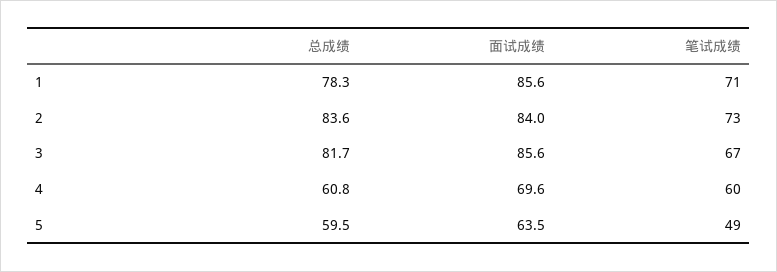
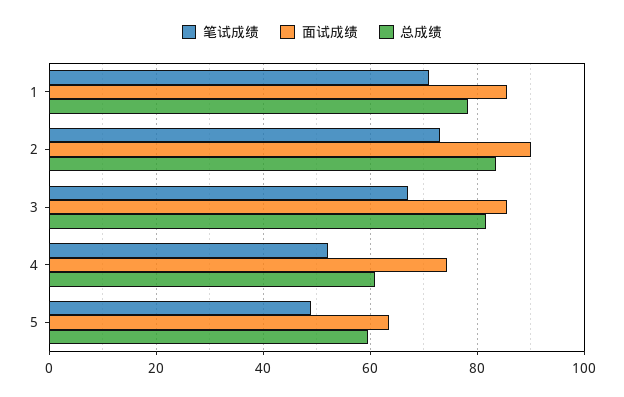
  {
    "总成绩": {
      "1": 78.3,
      "2": 83.6,
      "3": 81.7,
      "4": 60.8,
      "5": 59.5
    },
    "面试成绩": {
      "1": 85.6,
-     "2": 84,
+     "2": 90,
      "3": 85.6,
-     "4": 69.6,
+     "4": 74,
      "5": 63.5
    },
    "笔试成绩": {
      "1": 71,
      "2": 73,
      "3": 67,
-     "4": 60,
+     "4": 52,
      "5": 49
    }
  }

